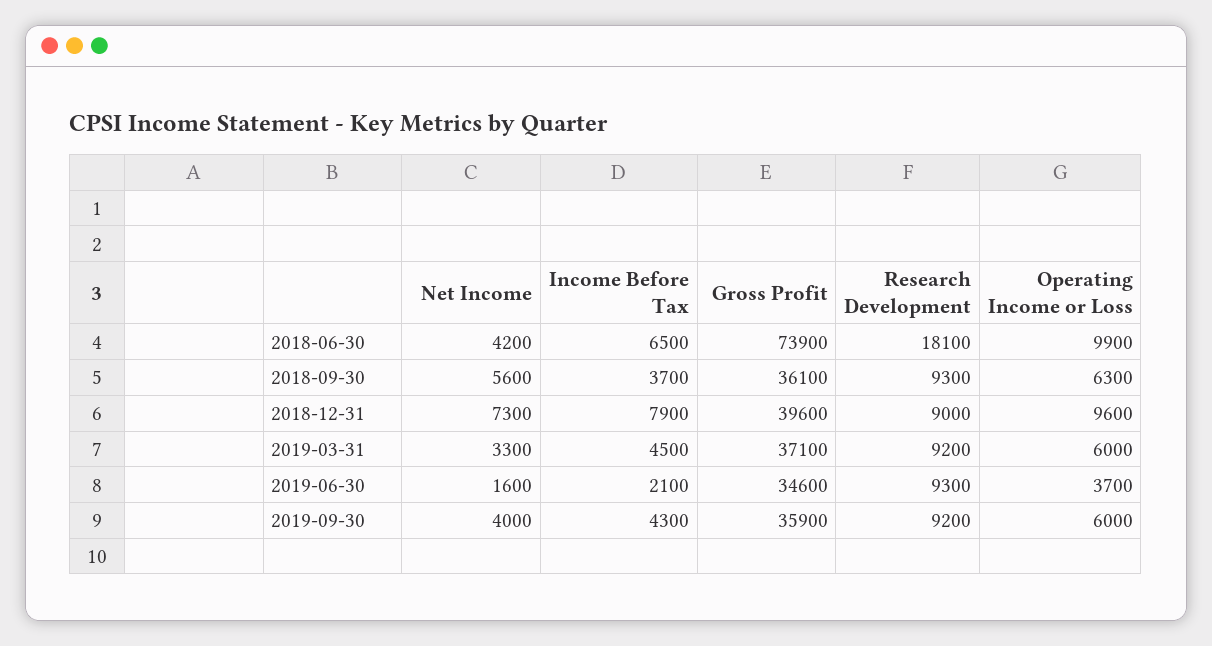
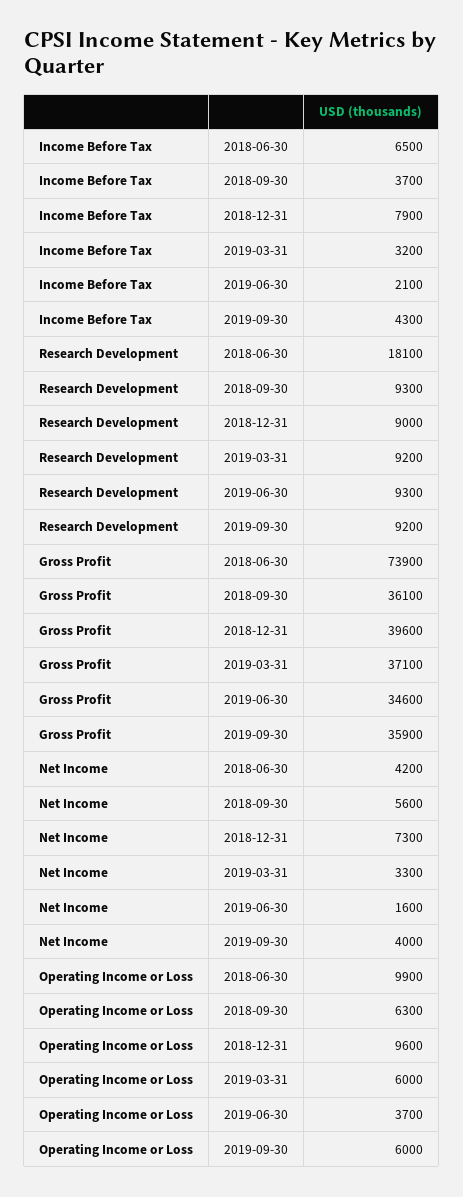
  {
    "Net Income": {
      "2018-06-30": 4200,
      "2018-09-30": 5600,
      "2018-12-31": 7300,
      "2019-03-31": 3300,
      "2019-06-30": 1600,
      "2019-09-30": 4000
    },
    "Income Before Tax": {
      "2018-06-30": 6500,
      "2018-09-30": 3700,
      "2018-12-31": 7900,
-     "2019-03-31": 4500,
+     "2019-03-31": 3200,
      "2019-06-30": 2100,
      "2019-09-30": 4300
    },
    "Gross Profit": {
      "2018-06-30": 73900,
      "2018-09-30": 36100,
      "2018-12-31": 39600,
      "2019-03-31": 37100,
      "2019-06-30": 34600,
      "2019-09-30": 35900
    },
    "Research Development": {
      "2018-06-30": 18100,
      "2018-09-30": 9300,
      "2018-12-31": 9000,
      "2019-03-31": 9200,
      "2019-06-30": 9300,
      "2019-09-30": 9200
    },
    "Operating Income or Loss": {
      "2018-06-30": 9900,
      "2018-09-30": 6300,
      "2018-12-31": 9600,
      "2019-03-31": 6000,
      "2019-06-30": 3700,
      "2019-09-30": 6000
    }
  }

